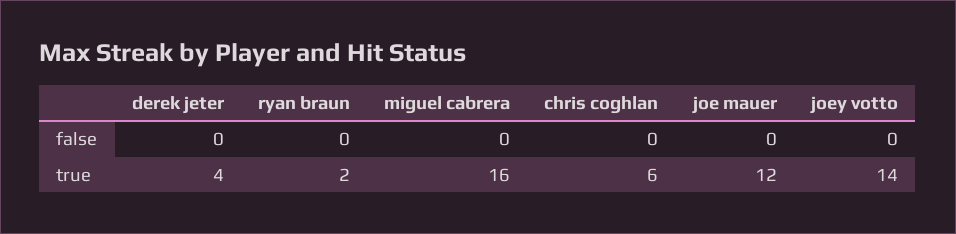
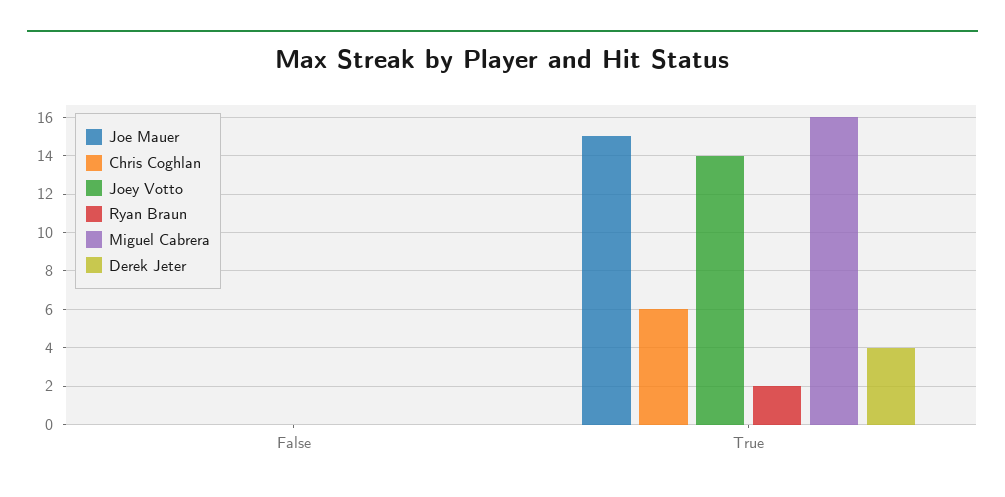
  {
    "derek jeter": {
      "false": 0,
      "true": 4
    },
    "ryan braun": {
      "false": 0,
      "true": 2
    },
    "miguel cabrera": {
      "false": 0,
      "true": 16
    },
    "chris coghlan": {
      "false": 0,
      "true": 6
    },
    "joe mauer": {
      "false": 0,
-     "true": 12
+     "true": 15
    },
    "joey votto": {
      "false": 0,
      "true": 14
    }
  }

